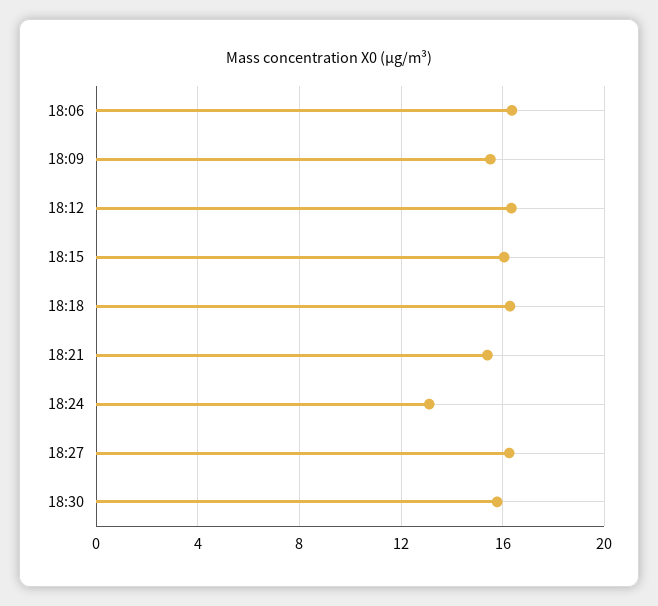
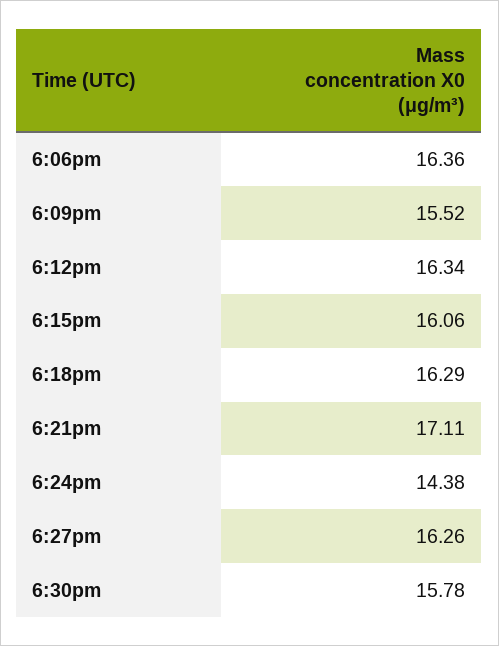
  {
    "18:06": 16.36,
    "18:09": 15.52,
    "18:12": 16.34,
    "18:15": 16.06,
    "18:18": 16.29,
-   "18:21": 15.5,
+   "18:21": 17.11,
-   "18:24": 13,
+   "18:24": 14.38,
    "18:27": 16.26,
    "18:30": 15.78
  }

